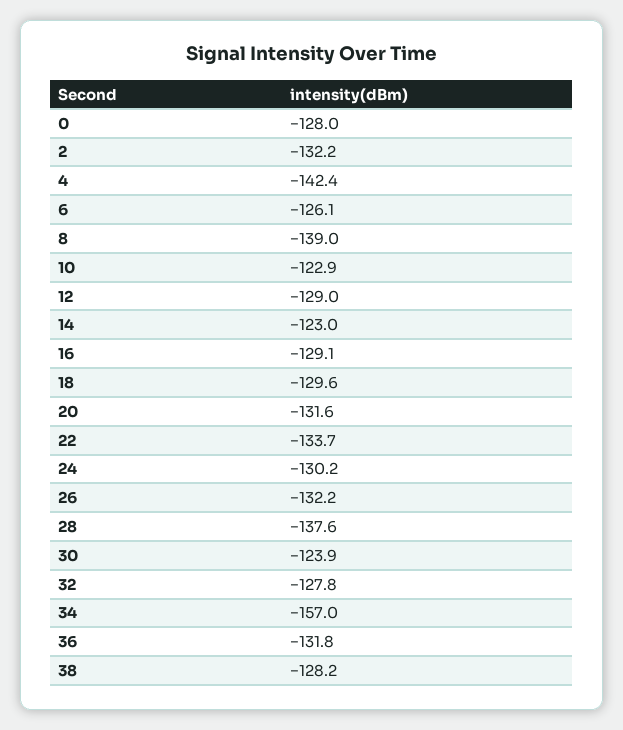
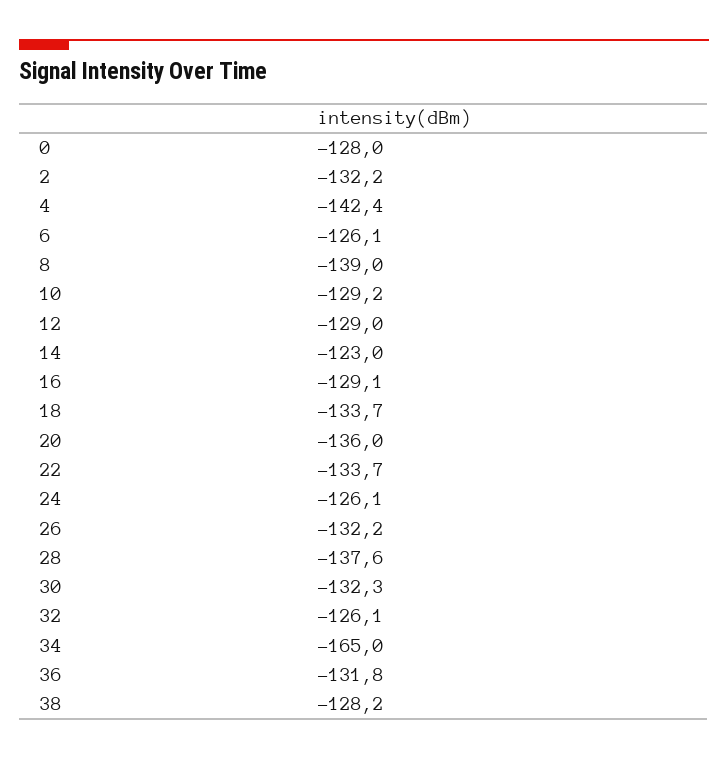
  {
    "0": -128,
    "2": -132.2,
    "4": -142.4,
    "6": -126.1,
    "8": -139,
-   "10": -122.9,
+   "10": -129.2,
    "12": -129,
    "14": -123,
    "16": -129.1,
-   "18": -129.6,
+   "18": -133.7,
-   "20": -131.6,
+   "20": -136,
    "22": -133.7,
-   "24": -130.2,
+   "24": -126.1,
    "26": -132.2,
    "28": -137.6,
-   "30": -123.9,
+   "30": -132.3,
-   "32": -127.8,
+   "32": -126.1,
-   "34": -157,
+   "34": -165,
    "36": -131.8,
    "38": -128.2
  }

